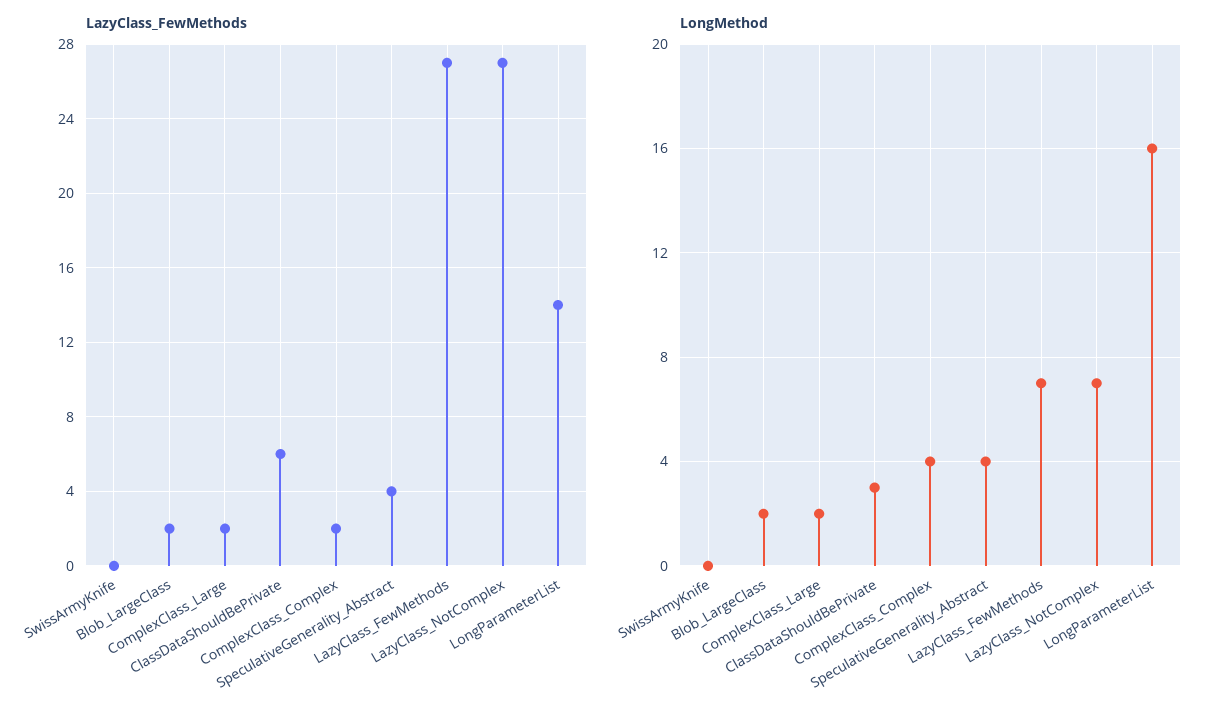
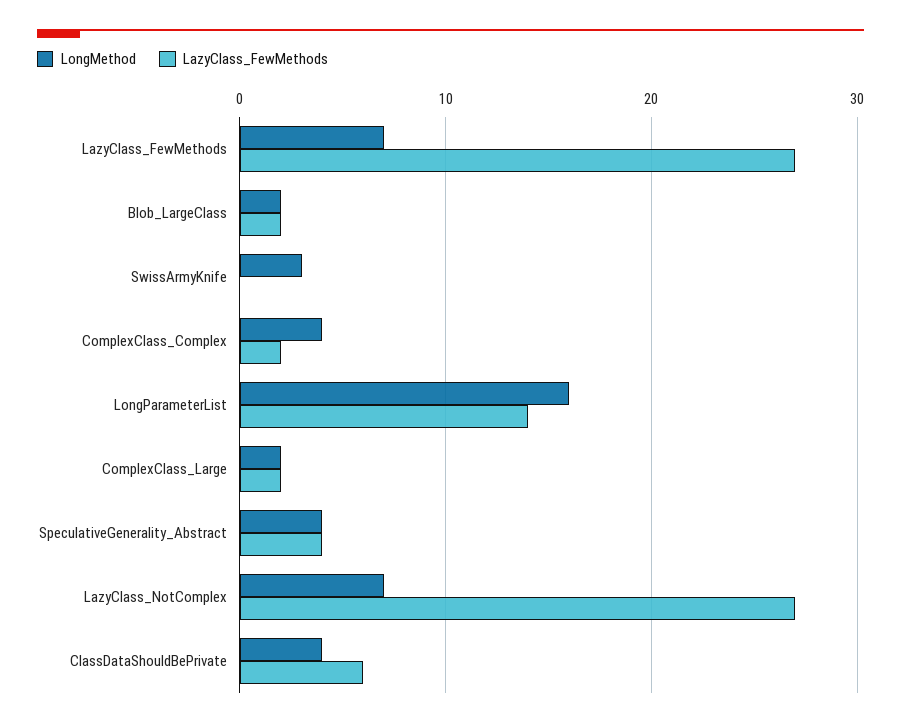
  {
    "LazyClass_FewMethods": {
      "SwissArmyKnife": 0,
      "Blob_LargeClass": 2,
      "ComplexClass_Large": 2,
      "ClassDataShouldBePrivate": 6,
      "ComplexClass_Complex": 2,
      "SpeculativeGenerality_Abstract": 4,
      "LazyClass_FewMethods": 27,
      "LazyClass_NotComplex": 27,
      "LongParameterList": 14
    },
    "LongMethod": {
-     "SwissArmyKnife": 0,
+     "SwissArmyKnife": 3,
      "Blob_LargeClass": 2,
      "ComplexClass_Large": 2,
-     "ClassDataShouldBePrivate": 3,
+     "ClassDataShouldBePrivate": 4,
      "ComplexClass_Complex": 4,
      "SpeculativeGenerality_Abstract": 4,
      "LazyClass_FewMethods": 7,
      "LazyClass_NotComplex": 7,
      "LongParameterList": 16
    }
  }

